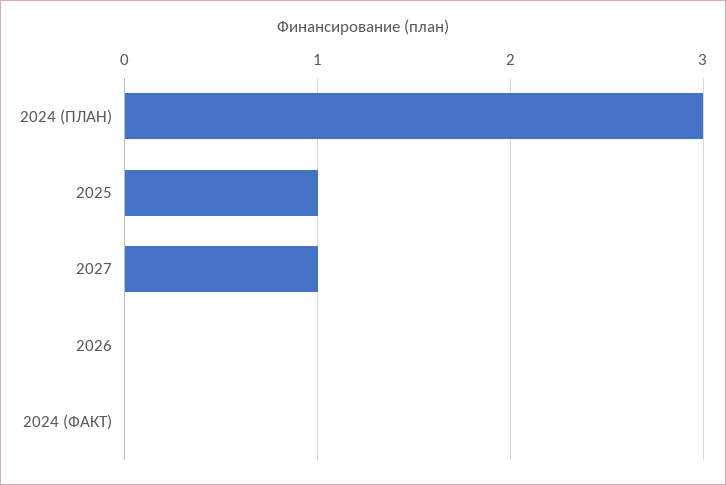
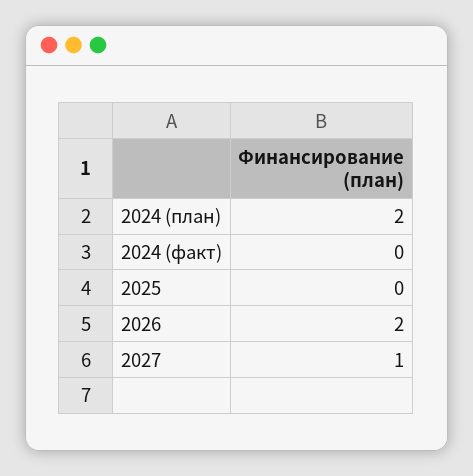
  {
-   "2024 (ПЛАН)": 3,
+   "2024 (ПЛАН)": 2,
-   "2025": 1,
+   "2025": 0,
    "2027": 1,
-   "2026": 0,
+   "2026": 2,
    "2024 (ФАКТ)": 0
  }

